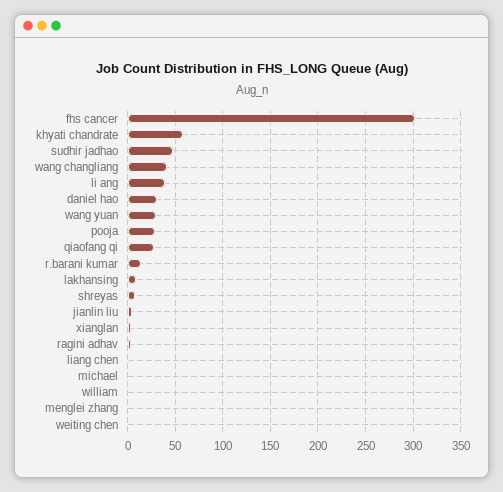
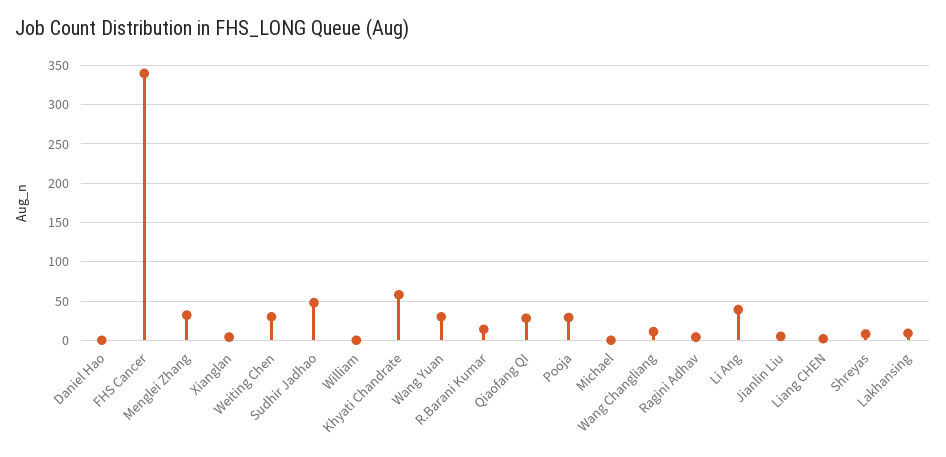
  {
-   "fhs cancer": 300,
+   "fhs cancer": 340,
    "khyati chandrate": 60,
    "sudhir jadhao": 50,
-   "wang changliang": 40,
+   "wang changliang": 10,
    "li ang": 40,
-   "daniel hao": 30,
+   "daniel hao": 0,
    "wang yuan": 30,
    "pooja": 30,
    "qiaofang qi": 30,
    "r.barani kumar": 10,
    "lakhansing": 10,
    "shreyas": 10,
    "jianlin liu": 10,
    "xianglan": 0,
    "ragini adhav": 0,
    "liang chen": 0,
    "michael": 0,
    "william": 0,
-   "menglei zhang": 0,
+   "menglei zhang": 30,
-   "weiting chen": 0
+   "weiting chen": 30
  }

